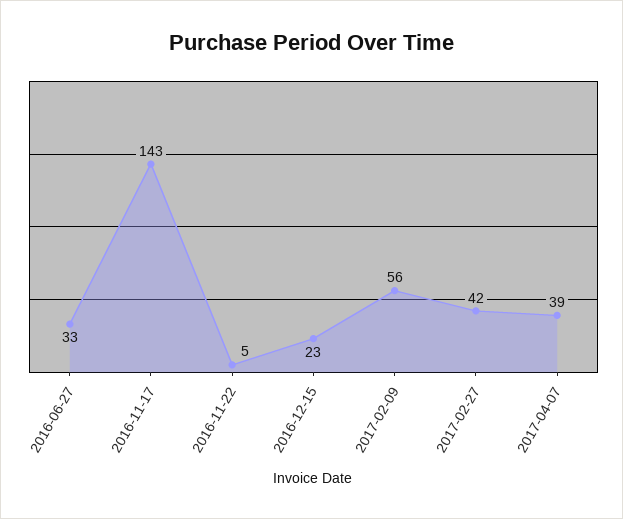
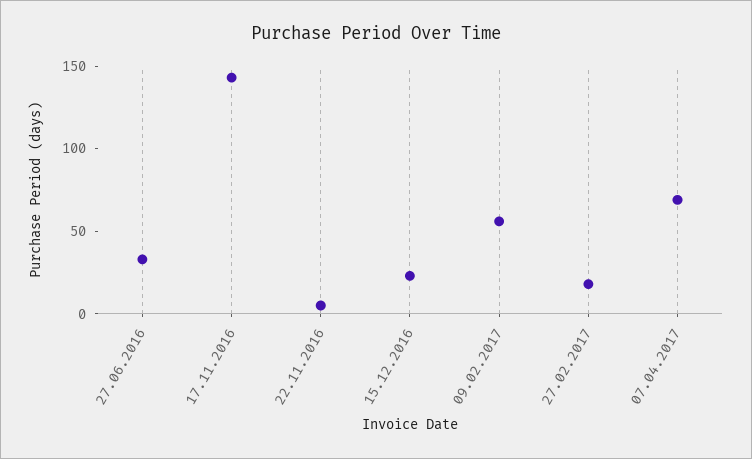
  {
    "2016-06-27": 33,
    "2016-11-17": 143,
    "2016-11-22": 5,
    "2016-12-15": 23,
    "2017-02-09": 56,
-   "2017-02-27": 42,
+   "2017-02-27": 20,
-   "2017-04-07": 39
+   "2017-04-07": 70
  }

